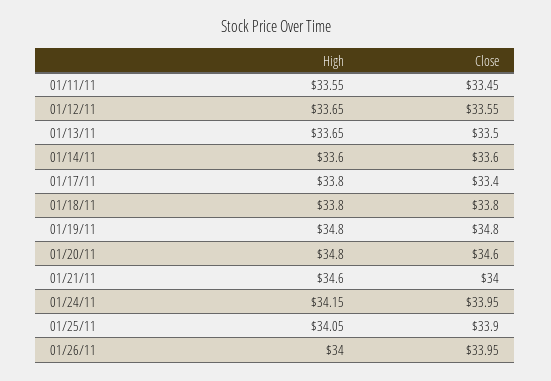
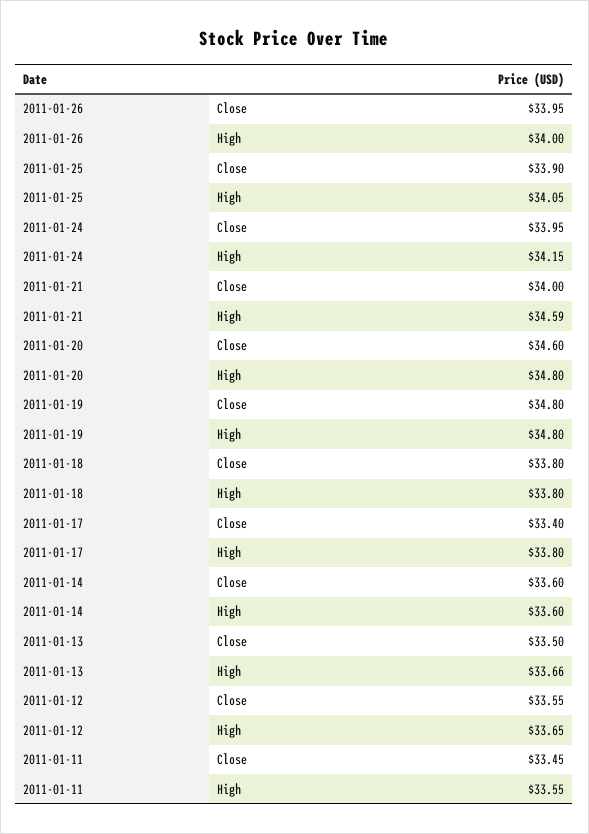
  {
    "High": {
      "01/11/11": 33.55,
      "01/12/11": 33.65,
-     "01/13/11": 33.65,
+     "01/13/11": 33.66,
      "01/14/11": 33.6,
      "01/17/11": 33.8,
      "01/18/11": 33.8,
      "01/19/11": 34.8,
      "01/20/11": 34.8,
-     "01/21/11": 34.6,
+     "01/21/11": 34.59,
      "01/24/11": 34.15,
      "01/25/11": 34.05,
      "01/26/11": 34
    },
    "Close": {
      "01/11/11": 33.45,
      "01/12/11": 33.55,
      "01/13/11": 33.5,
      "01/14/11": 33.6,
      "01/17/11": 33.4,
      "01/18/11": 33.8,
      "01/19/11": 34.8,
      "01/20/11": 34.6,
      "01/21/11": 34,
      "01/24/11": 33.95,
      "01/25/11": 33.9,
      "01/26/11": 33.95
    }
  }

